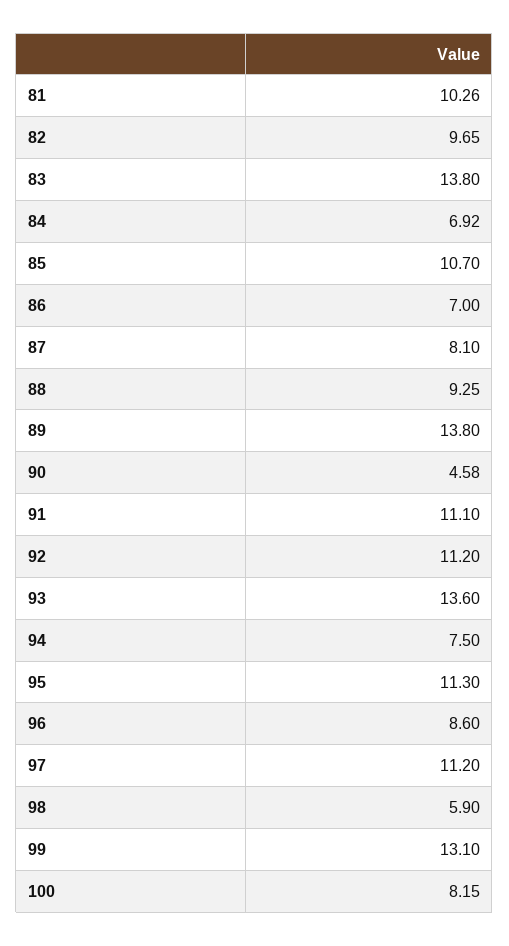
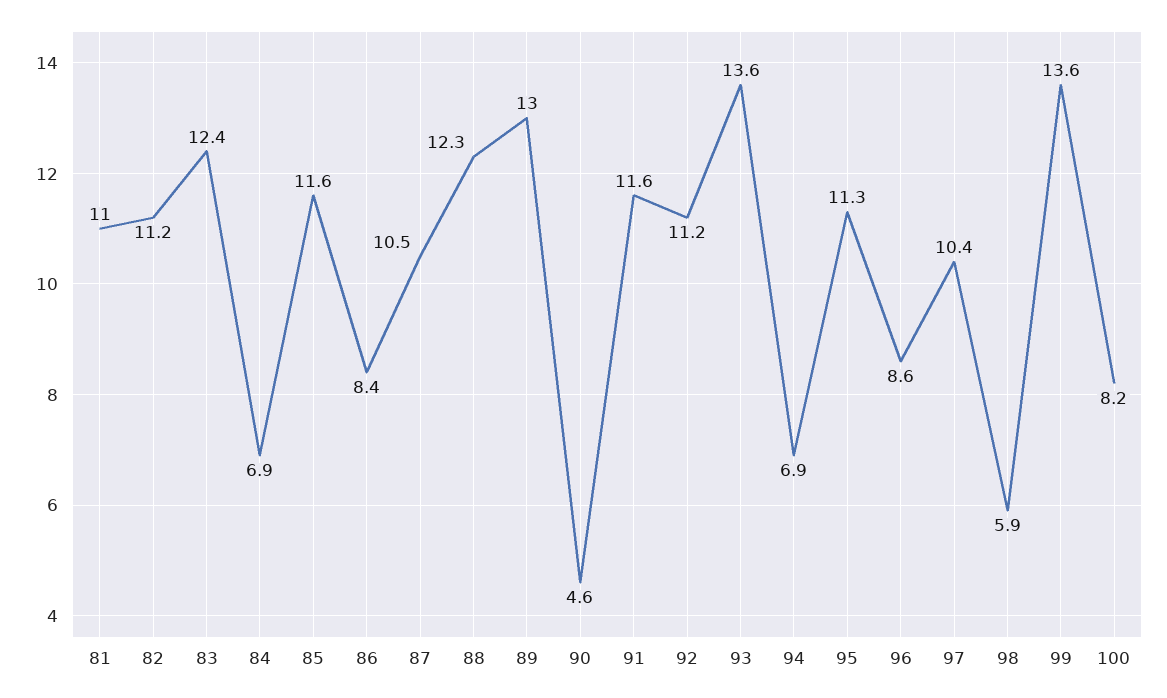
  {
-   "81": 10.26,
+   "81": 11,
-   "82": 9.65,
+   "82": 11.2,
-   "83": 13.8,
+   "83": 12.4,
    "84": 6.92,
-   "85": 10.7,
+   "85": 11.6,
-   "86": 7,
+   "86": 8.4,
-   "87": 8.1,
+   "87": 10.5,
-   "88": 9.25,
+   "88": 12.3,
-   "89": 13.8,
+   "89": 13,
    "90": 4.58,
-   "91": 11.1,
+   "91": 11.6,
    "92": 11.2,
    "93": 13.6,
-   "94": 7.5,
+   "94": 6.9,
    "95": 11.3,
    "96": 8.6,
-   "97": 11.2,
+   "97": 10.4,
    "98": 5.9,
-   "99": 13.1,
+   "99": 13.6,
    "100": 8.15
  }

